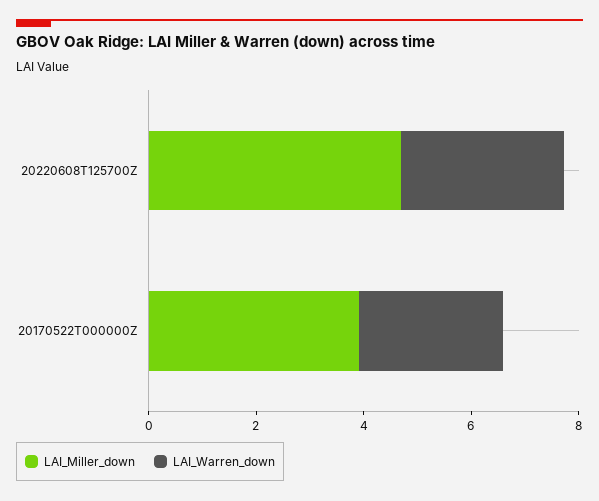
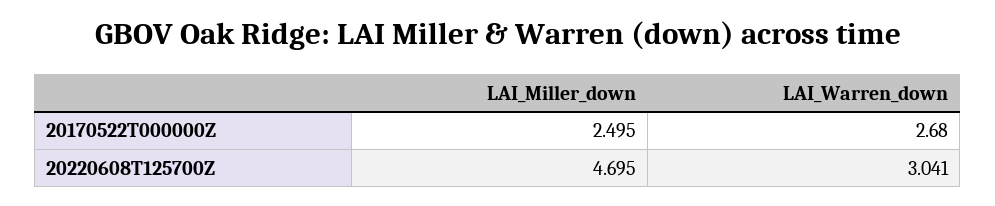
  {
    "LAI_Miller_down": {
      "20220608T125700Z": 4.695,
-     "20170522T000000Z": 4
+     "20170522T000000Z": 2.495
    },
    "LAI_Warren_down": {
      "20220608T125700Z": 3.041,
      "20170522T000000Z": 2.68
    }
  }

